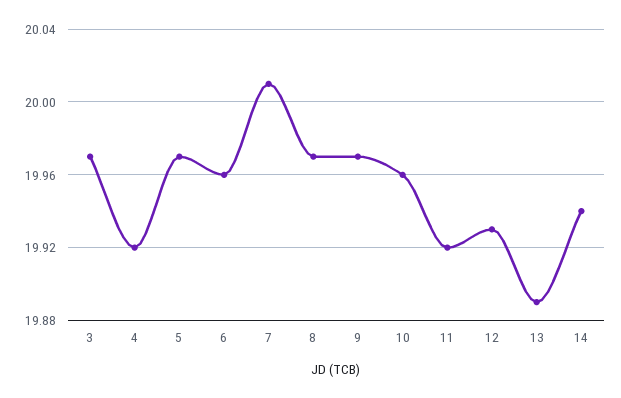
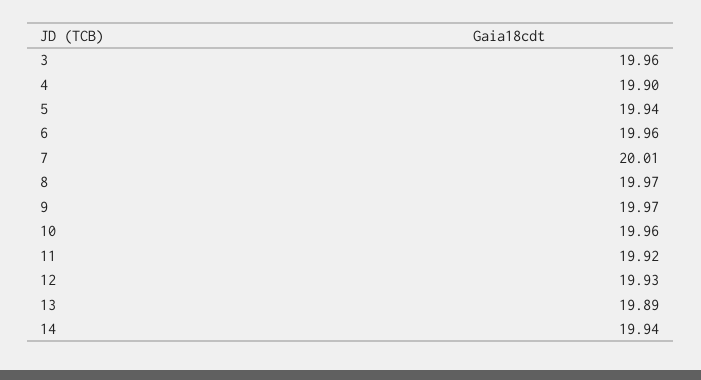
  {
-   "3": 19.97,
+   "3": 19.96,
-   "4": 19.92,
+   "4": 19.9,
-   "5": 19.97,
+   "5": 19.94,
    "6": 19.96,
    "7": 20.01,
    "8": 19.97,
    "9": 19.97,
    "10": 19.96,
    "11": 19.92,
    "12": 19.93,
    "13": 19.89,
    "14": 19.94
  }

